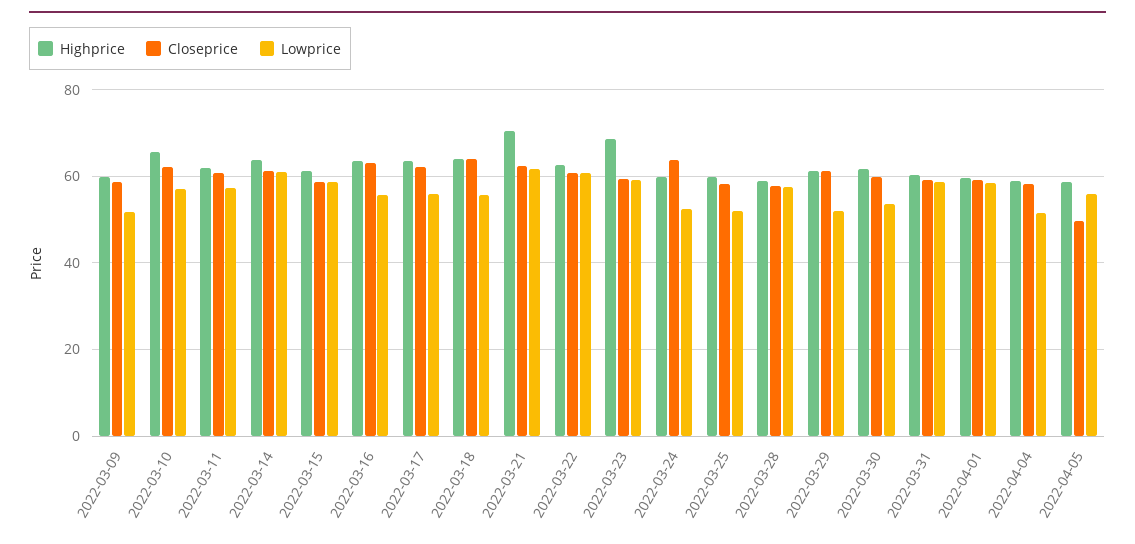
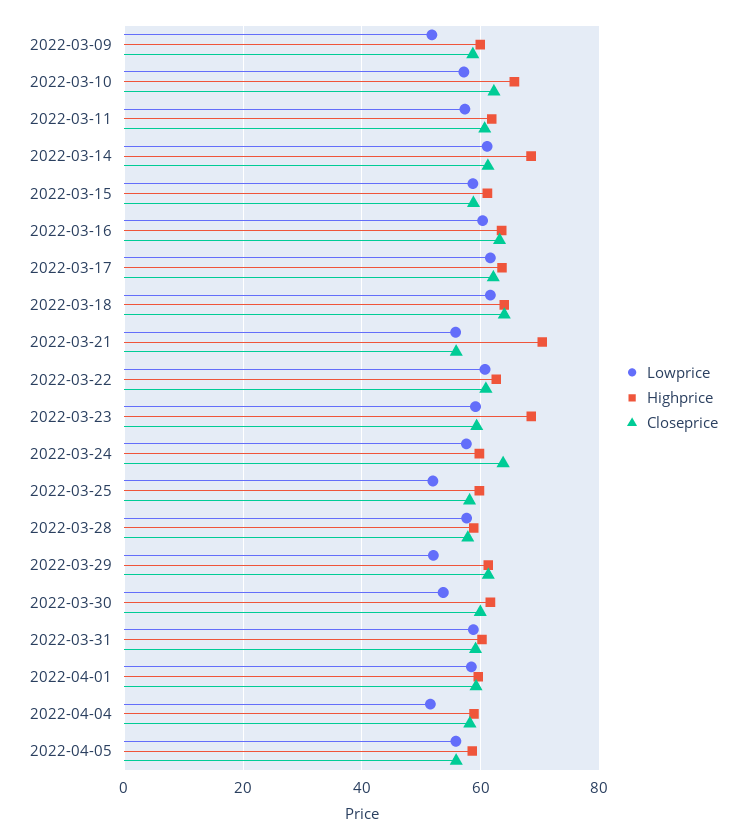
  {
    "Highprice": {
      "2022-03-09": 60,
      "2022-03-10": 66,
      "2022-03-11": 62,
-     "2022-03-14": 64,
+     "2022-03-14": 68,
      "2022-03-15": 62,
      "2022-03-16": 64,
      "2022-03-17": 64,
      "2022-03-18": 64,
      "2022-03-21": 70,
      "2022-03-22": 62,
      "2022-03-23": 68,
      "2022-03-24": 60,
      "2022-03-25": 60,
      "2022-03-28": 58,
      "2022-03-29": 62,
      "2022-03-30": 62,
      "2022-03-31": 60,
      "2022-04-01": 60,
      "2022-04-04": 58,
      "2022-04-05": 58
    },
    "Closeprice": {
      "2022-03-09": 58,
      "2022-03-10": 62,
      "2022-03-11": 60,
      "2022-03-14": 62,
      "2022-03-15": 58,
      "2022-03-16": 64,
      "2022-03-17": 62,
      "2022-03-18": 64,
-     "2022-03-21": 62,
+     "2022-03-21": 56,
      "2022-03-22": 60,
      "2022-03-23": 60,
      "2022-03-24": 64,
      "2022-03-25": 58,
      "2022-03-28": 58,
      "2022-03-29": 62,
      "2022-03-30": 60,
      "2022-03-31": 60,
      "2022-04-01": 60,
      "2022-04-04": 58,
-     "2022-04-05": 50
+     "2022-04-05": 56
    },
    "Lowprice": {
      "2022-03-09": 52,
      "2022-03-10": 58,
      "2022-03-11": 58,
      "2022-03-14": 62,
      "2022-03-15": 58,
-     "2022-03-16": 56,
+     "2022-03-16": 60,
-     "2022-03-17": 56,
+     "2022-03-17": 62,
-     "2022-03-18": 56,
+     "2022-03-18": 62,
-     "2022-03-21": 62,
+     "2022-03-21": 56,
      "2022-03-22": 60,
      "2022-03-23": 60,
-     "2022-03-24": 52,
+     "2022-03-24": 58,
      "2022-03-25": 52,
      "2022-03-28": 58,
      "2022-03-29": 52,
      "2022-03-30": 54,
      "2022-03-31": 58,
      "2022-04-01": 58,
      "2022-04-04": 52,
      "2022-04-05": 56
    }
  }

